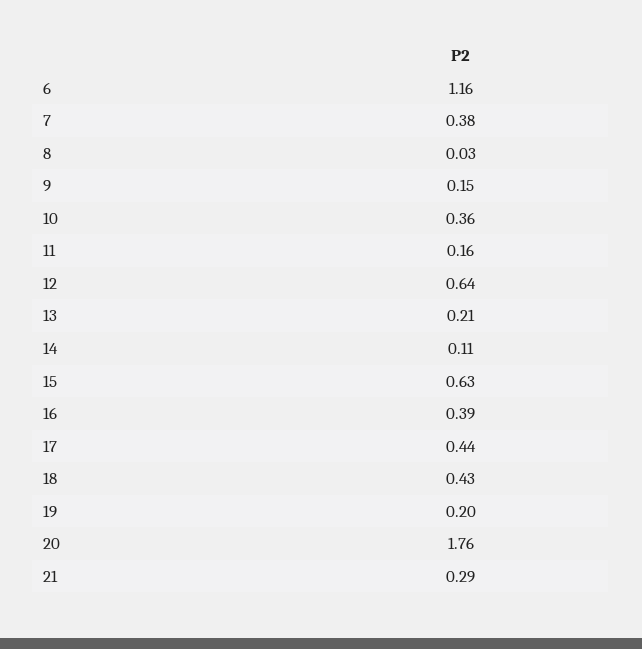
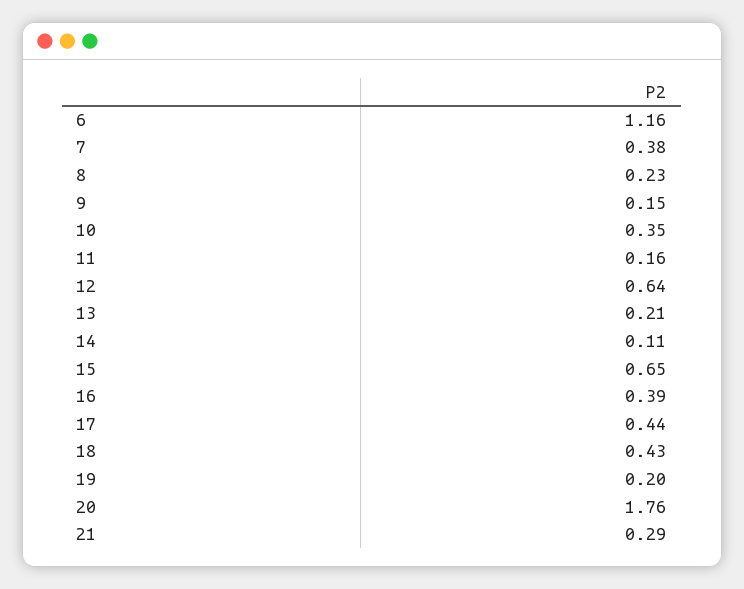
  {
    "6": 1.16,
    "7": 0.38,
-   "8": 0.03,
+   "8": 0.23,
    "9": 0.15,
-   "10": 0.36,
+   "10": 0.35,
    "11": 0.16,
    "12": 0.64,
    "13": 0.21,
    "14": 0.11,
-   "15": 0.63,
+   "15": 0.65,
    "16": 0.39,
    "17": 0.44,
    "18": 0.43,
    "19": 0.2,
    "20": 1.76,
    "21": 0.29
  }

